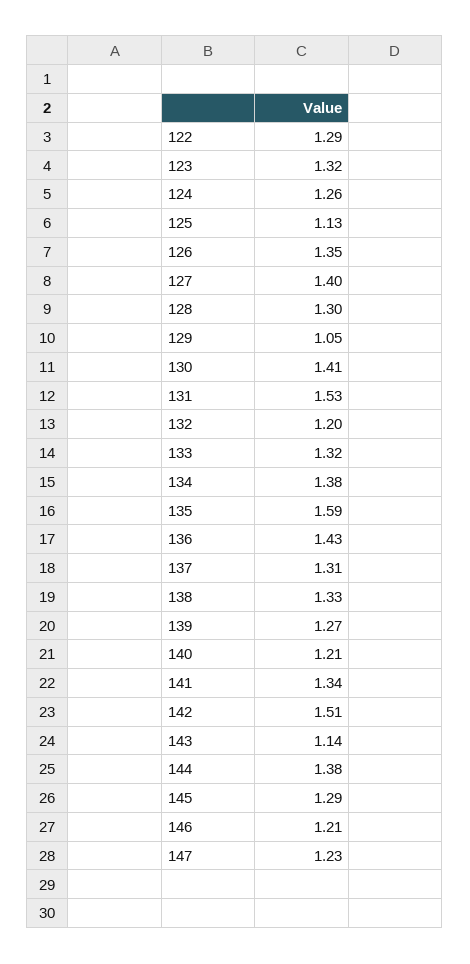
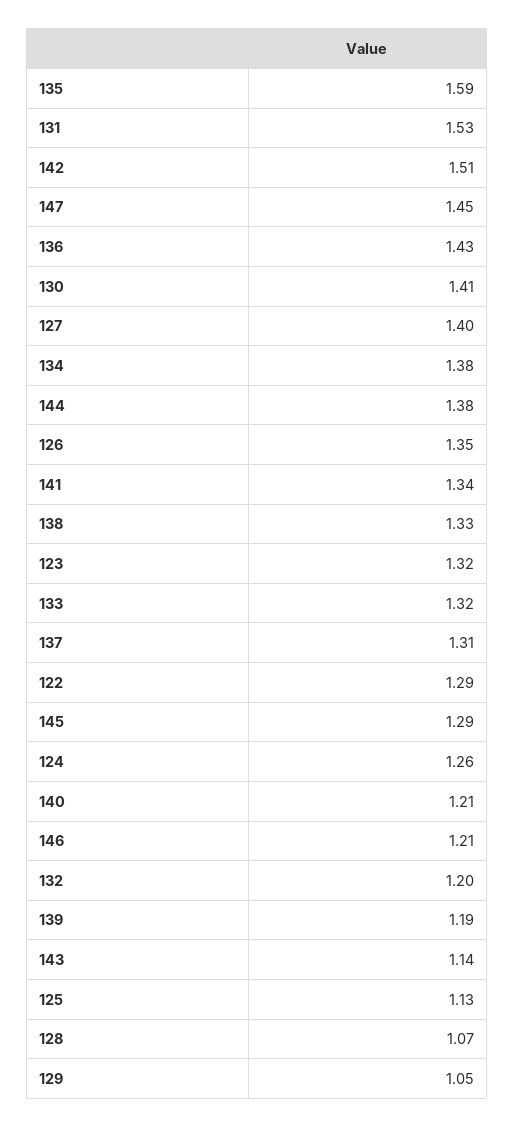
  {
    "122": 1.29,
    "123": 1.32,
    "124": 1.26,
    "125": 1.13,
    "126": 1.35,
    "127": 1.4,
-   "128": 1.3,
+   "128": 1.07,
    "129": 1.05,
    "130": 1.41,
    "131": 1.53,
    "132": 1.2,
    "133": 1.32,
    "134": 1.38,
    "135": 1.59,
    "136": 1.43,
    "137": 1.31,
    "138": 1.33,
-   "139": 1.27,
+   "139": 1.19,
    "140": 1.21,
    "141": 1.34,
    "142": 1.51,
    "143": 1.14,
    "144": 1.38,
    "145": 1.29,
    "146": 1.21,
-   "147": 1.23
+   "147": 1.45
  }

